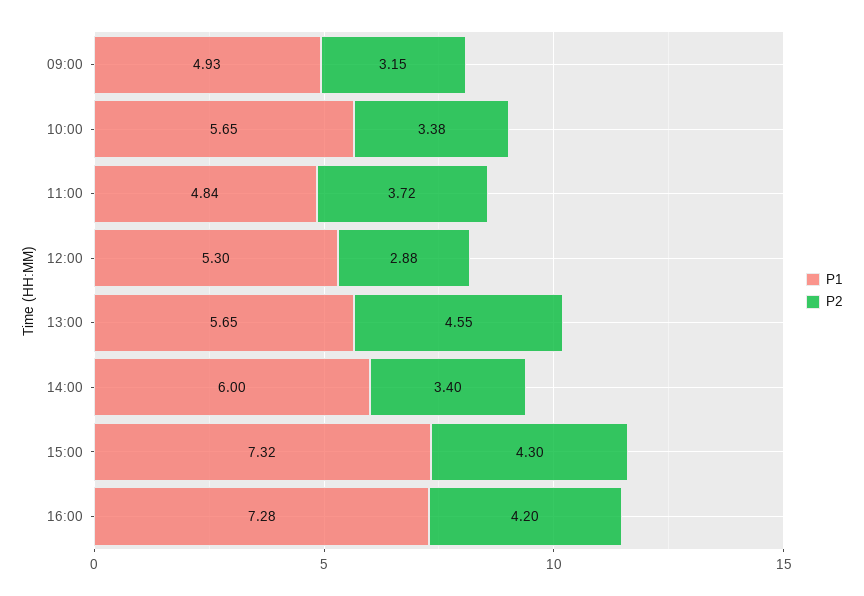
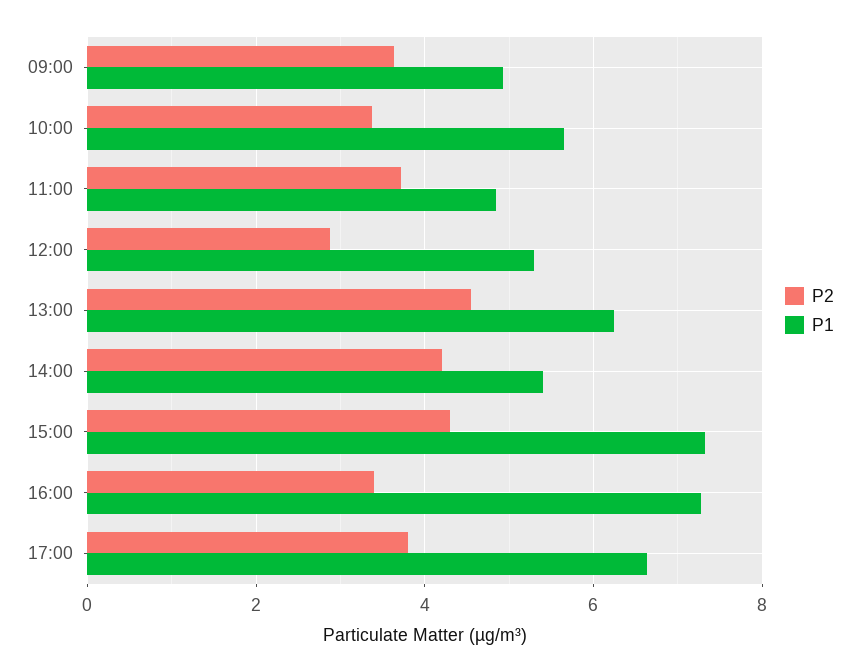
  {
    "P1": {
      "09:00": 4.93,
      "10:00": 5.65,
      "11:00": 4.84,
      "12:00": 5.3,
-     "13:00": 5.65,
+     "13:00": 6.2,
-     "14:00": 6,
+     "14:00": 5.4,
      "15:00": 7.32,
-     "16:00": 7.28
+     "16:00": 7.28,
+     "17:00": 6.6
    },
    "P2": {
-     "09:00": 3.15,
+     "09:00": 3.6,
      "10:00": 3.38,
      "11:00": 3.72,
      "12:00": 2.88,
      "13:00": 4.55,
-     "14:00": 3.4,
+     "14:00": 4.2,
      "15:00": 4.3,
-     "16:00": 4.2
+     "16:00": 3.4,
+     "17:00": 3.8
    }
  }

